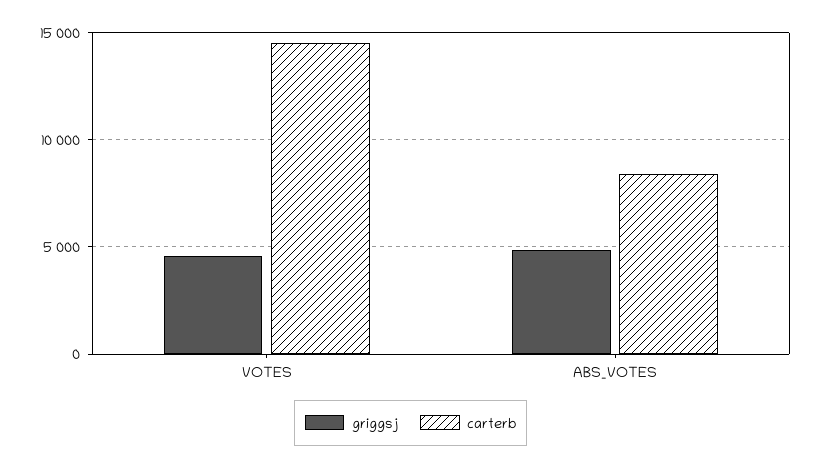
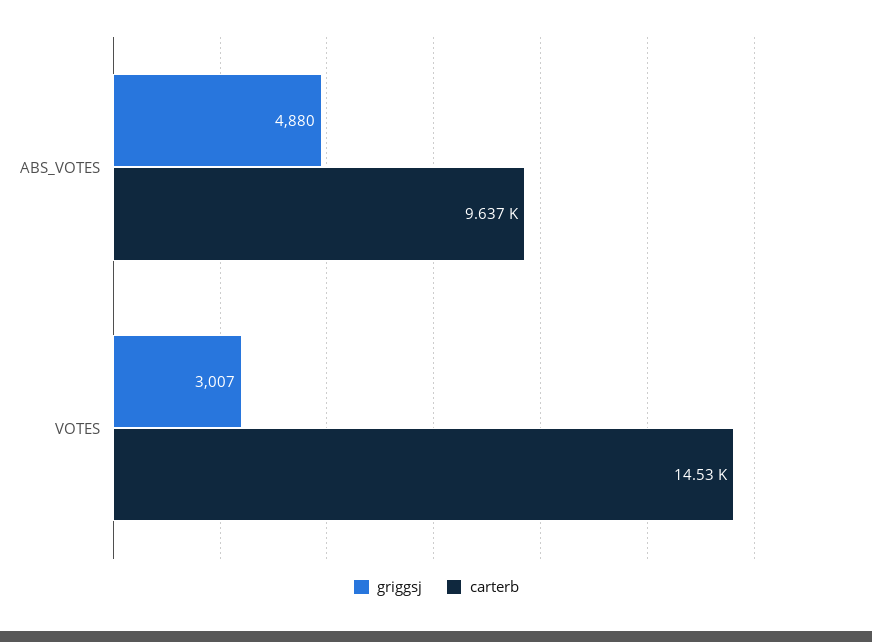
  {
    "griggsj": {
-     "VOTES": 4500,
+     "VOTES": 3007,
      "ABS_VOTES": 4880
    },
    "carterb": {
      "VOTES": 14530,
-     "ABS_VOTES": 8500
+     "ABS_VOTES": 9637
    }
  }

